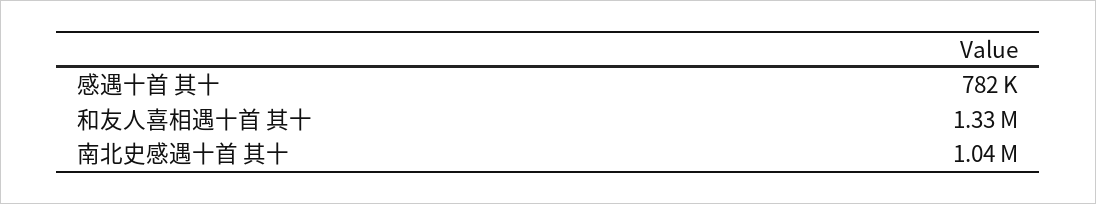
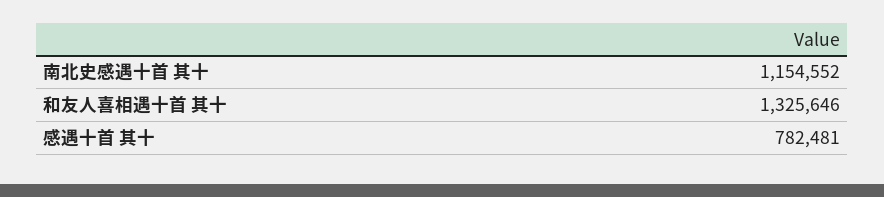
  {
    "感遇十首 其十": 782481,
    "和友人喜相遇十首 其十": 1325646,
-   "南北史感遇十首 其十": 1040000
+   "南北史感遇十首 其十": 1154552
  }

